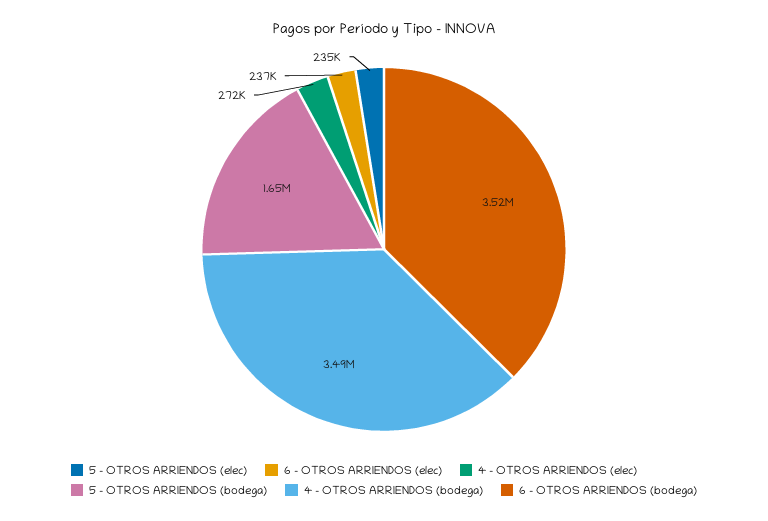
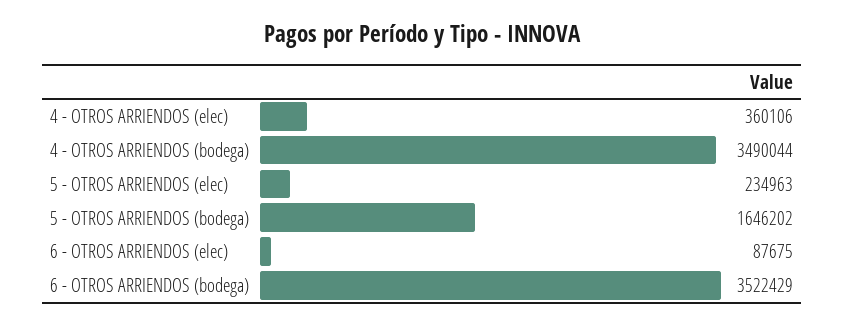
  {
    "5 - OTROS ARRIENDOS (elec)": 234963,
-   "6 - OTROS ARRIENDOS (elec)": 237000,
+   "6 - OTROS ARRIENDOS (elec)": 87675,
-   "4 - OTROS ARRIENDOS (elec)": 272000,
+   "4 - OTROS ARRIENDOS (elec)": 360106,
    "5 - OTROS ARRIENDOS (bodega)": 1646202,
    "4 - OTROS ARRIENDOS (bodega)": 3490044,
    "6 - OTROS ARRIENDOS (bodega)": 3522429
  }

